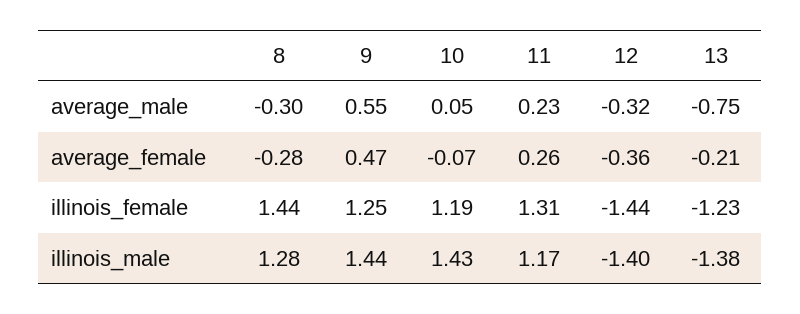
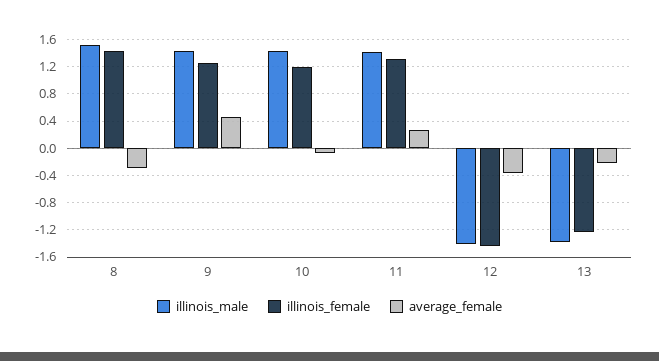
  {
-   "average_male": {
-     "8": -0.3,
-     "9": 0.55,
-     "10": 0.05,
-     "11": 0.23,
-     "12": -0.32,
-     "13": -0.75
-   },
    "average_female": {
      "8": -0.28,
      "9": 0.47,
      "10": -0.07,
      "11": 0.26,
      "12": -0.36,
      "13": -0.21
    },
    "illinois_female": {
      "8": 1.44,
      "9": 1.25,
      "10": 1.19,
      "11": 1.31,
      "12": -1.44,
      "13": -1.23
    },
    "illinois_male": {
-     "8": 1.28,
+     "8": 1.5,
      "9": 1.44,
      "10": 1.43,
-     "11": 1.17,
+     "11": 1.4,
      "12": -1.4,
      "13": -1.38
    }
  }

